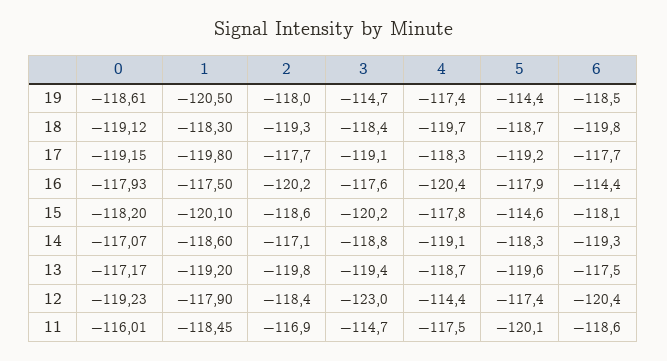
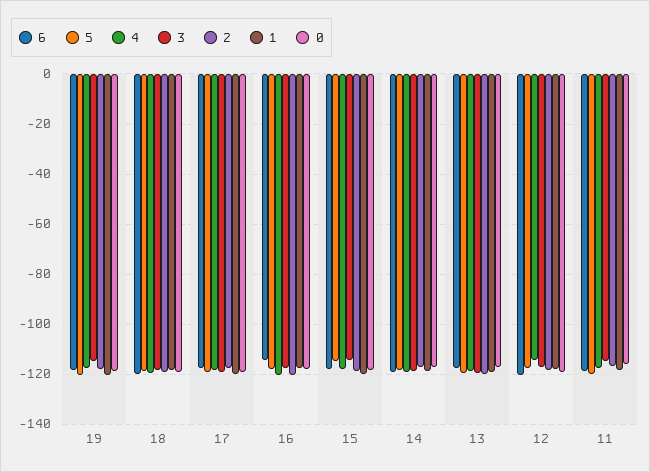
  {
    "0": {
      "19": -118.61,
      "18": -119.12,
      "17": -119.15,
      "16": -117.93,
      "15": -118.2,
      "14": -117.07,
      "13": -117.17,
      "12": -119.23,
      "11": -116.01
    },
    "1": {
      "19": -120.5,
      "18": -118.3,
      "17": -119.8,
      "16": -117.5,
      "15": -120.1,
      "14": -118.6,
      "13": -119.2,
      "12": -117.9,
      "11": -118.45
    },
    "2": {
      "19": -118,
      "18": -119.3,
      "17": -117.7,
      "16": -120.2,
      "15": -118.6,
      "14": -117.1,
      "13": -119.8,
      "12": -118.4,
      "11": -116.9
    },
    "3": {
      "19": -114.7,
      "18": -118.4,
      "17": -119.1,
      "16": -117.6,
-     "15": -120.2,
+     "15": -115,
      "14": -118.8,
      "13": -119.4,
-     "12": -123,
+     "12": -117.5,
      "11": -114.7
    },
    "4": {
      "19": -117.4,
      "18": -119.7,
      "17": -118.3,
      "16": -120.4,
      "15": -117.8,
      "14": -119.1,
      "13": -118.7,
      "12": -114.4,
      "11": -117.5
    },
    "5": {
-     "19": -114.4,
+     "19": -120,
      "18": -118.7,
      "17": -119.2,
      "16": -117.9,
      "15": -114.6,
      "14": -118.3,
      "13": -119.6,
      "12": -117.4,
      "11": -120.1
    },
    "6": {
      "19": -118.5,
      "18": -119.8,
      "17": -117.7,
      "16": -114.4,
      "15": -118.1,
      "14": -119.3,
      "13": -117.5,
      "12": -120.4,
      "11": -118.6
    }
  }

